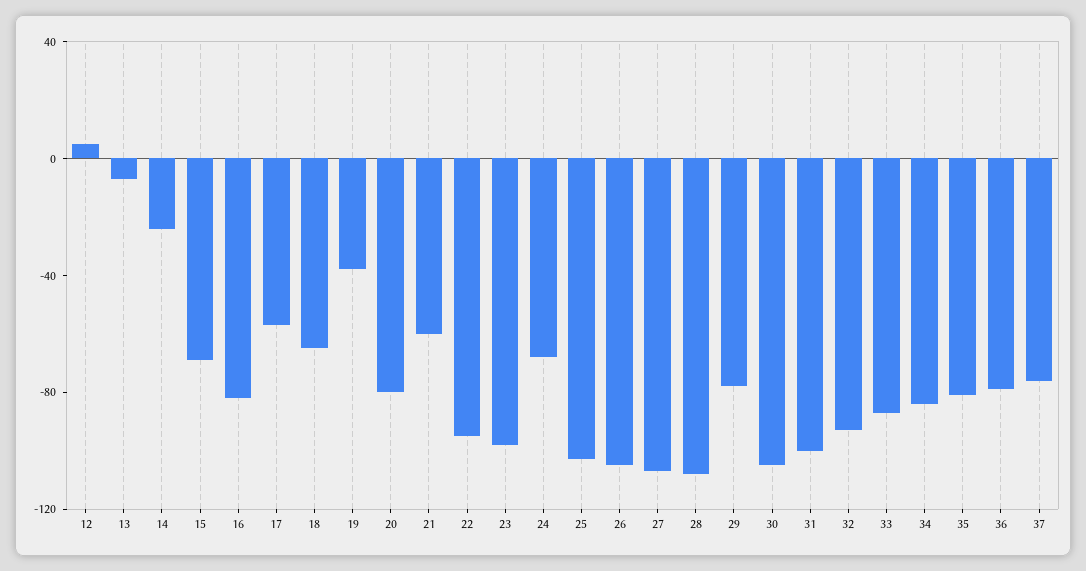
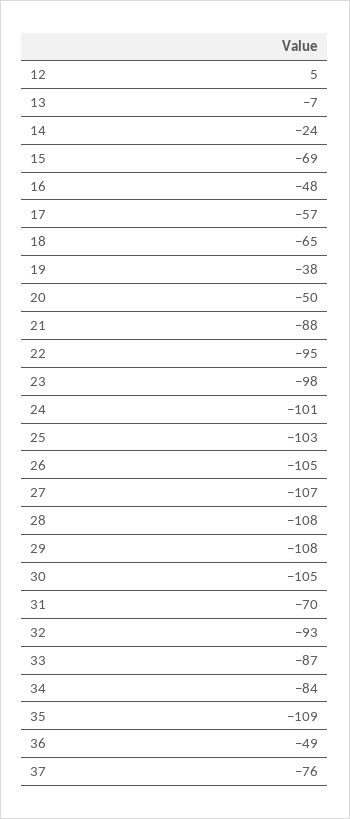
  {
    "12": 5,
    "13": -7,
    "14": -24,
    "15": -69,
-   "16": -80,
+   "16": -48,
    "17": -57,
    "18": -65,
    "19": -38,
-   "20": -80,
+   "20": -50,
-   "21": -60,
+   "21": -88,
    "22": -95,
    "23": -98,
-   "24": -70,
+   "24": -101,
    "25": -103,
    "26": -105,
    "27": -107,
    "28": -108,
-   "29": -80,
+   "29": -108,
    "30": -105,
-   "31": -100,
+   "31": -70,
    "32": -93,
    "33": -87,
    "34": -84,
-   "35": -80,
+   "35": -109,
-   "36": -80,
+   "36": -49,
    "37": -76
  }

